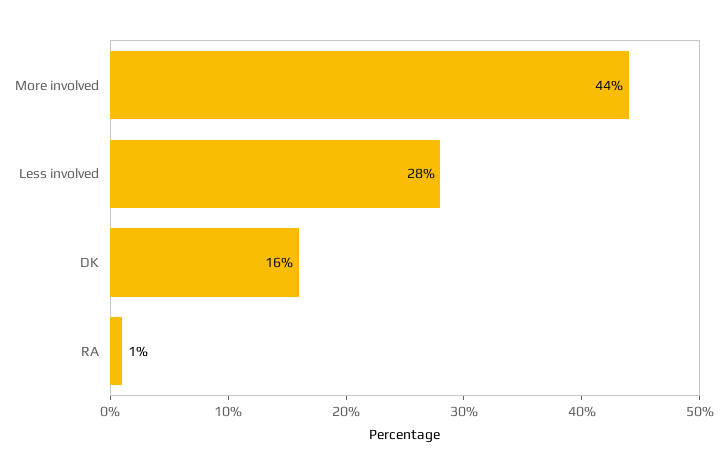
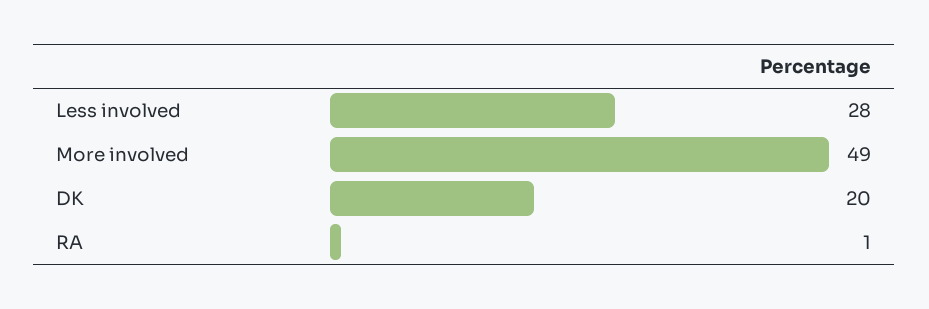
  {
-   "More involved": 44,
+   "More involved": 49,
    "Less involved": 28,
-   "DK": 16,
+   "DK": 20,
    "RA": 1
  }

